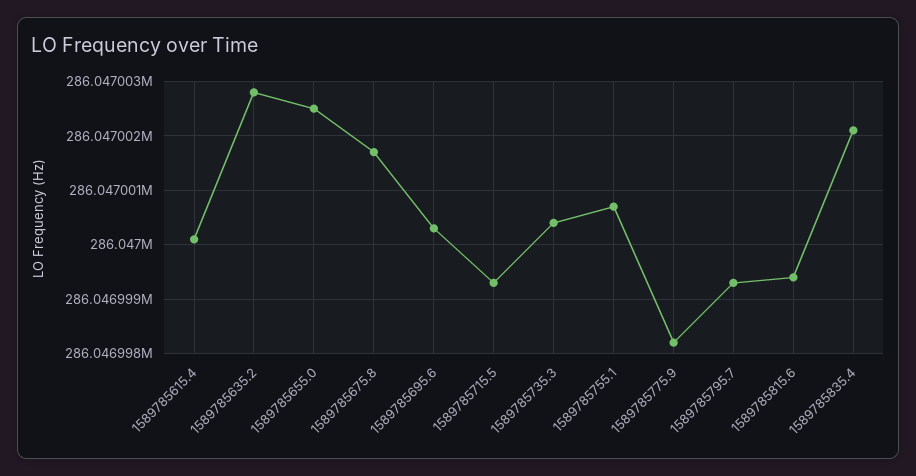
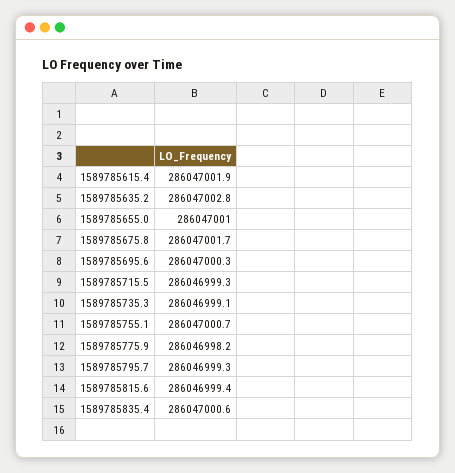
  {
-   "1589785615.4": 286047000,
+   "1589785615.4": 286047001.9,
    "1589785635.2": 286047002.8,
-   "1589785655.0": 286047002.5,
+   "1589785655.0": 286047001,
    "1589785675.8": 286047001.7,
    "1589785695.6": 286047000.3,
    "1589785715.5": 286046999.3,
-   "1589785735.3": 286047000.5,
+   "1589785735.3": 286046999.1,
    "1589785755.1": 286047000.7,
    "1589785775.9": 286046998.2,
    "1589785795.7": 286046999.3,
    "1589785815.6": 286046999.4,
-   "1589785835.4": 286047002
+   "1589785835.4": 286047000.6
  }

